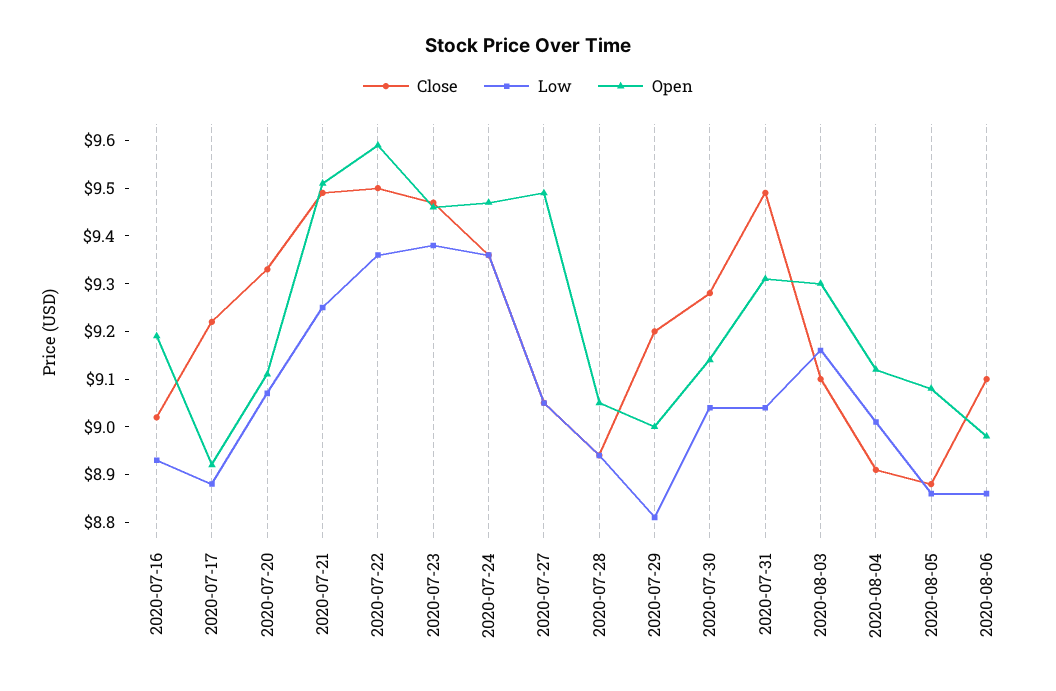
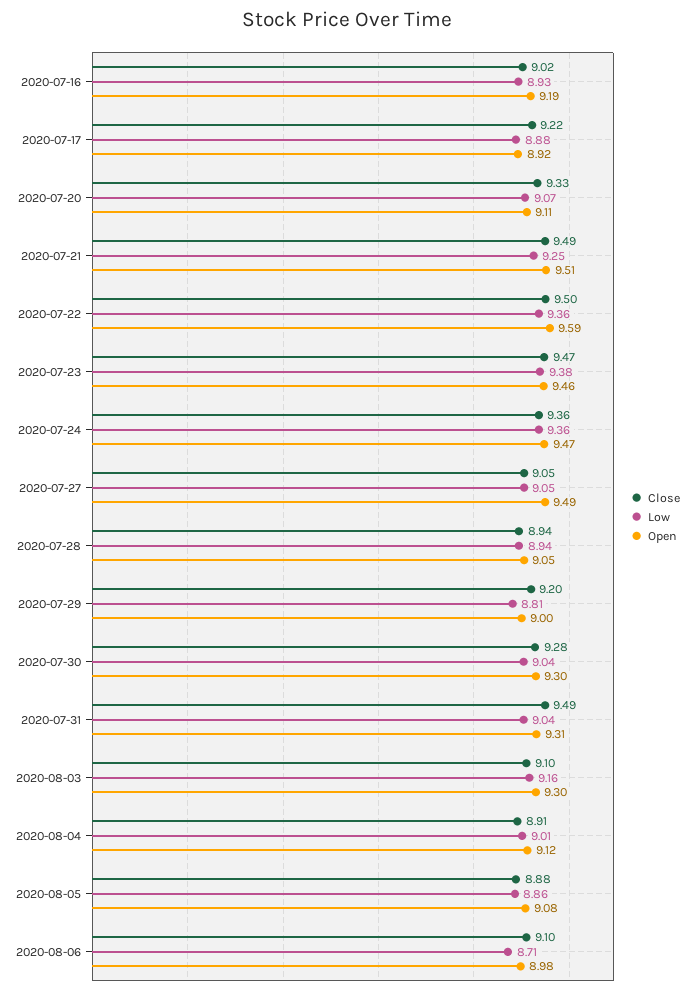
  {
    "Close": {
      "2020-07-16": 9.02,
      "2020-07-17": 9.22,
      "2020-07-20": 9.33,
      "2020-07-21": 9.49,
      "2020-07-22": 9.5,
      "2020-07-23": 9.47,
      "2020-07-24": 9.36,
      "2020-07-27": 9.05,
      "2020-07-28": 8.94,
      "2020-07-29": 9.2,
      "2020-07-30": 9.28,
      "2020-07-31": 9.49,
      "2020-08-03": 9.1,
      "2020-08-04": 8.91,
      "2020-08-05": 8.88,
      "2020-08-06": 9.1
    },
    "Low": {
      "2020-07-16": 8.93,
      "2020-07-17": 8.88,
      "2020-07-20": 9.07,
      "2020-07-21": 9.25,
      "2020-07-22": 9.36,
      "2020-07-23": 9.38,
      "2020-07-24": 9.36,
      "2020-07-27": 9.05,
      "2020-07-28": 8.94,
      "2020-07-29": 8.81,
      "2020-07-30": 9.04,
      "2020-07-31": 9.04,
      "2020-08-03": 9.16,
      "2020-08-04": 9.01,
      "2020-08-05": 8.86,
-     "2020-08-06": 8.85
+     "2020-08-06": 8.71
    },
    "Open": {
      "2020-07-16": 9.19,
      "2020-07-17": 8.92,
      "2020-07-20": 9.11,
      "2020-07-21": 9.51,
      "2020-07-22": 9.59,
      "2020-07-23": 9.46,
      "2020-07-24": 9.47,
      "2020-07-27": 9.49,
      "2020-07-28": 9.05,
      "2020-07-29": 9,
-     "2020-07-30": 9.15,
+     "2020-07-30": 9.3,
      "2020-07-31": 9.31,
      "2020-08-03": 9.3,
      "2020-08-04": 9.12,
      "2020-08-05": 9.08,
      "2020-08-06": 8.98
    }
  }

